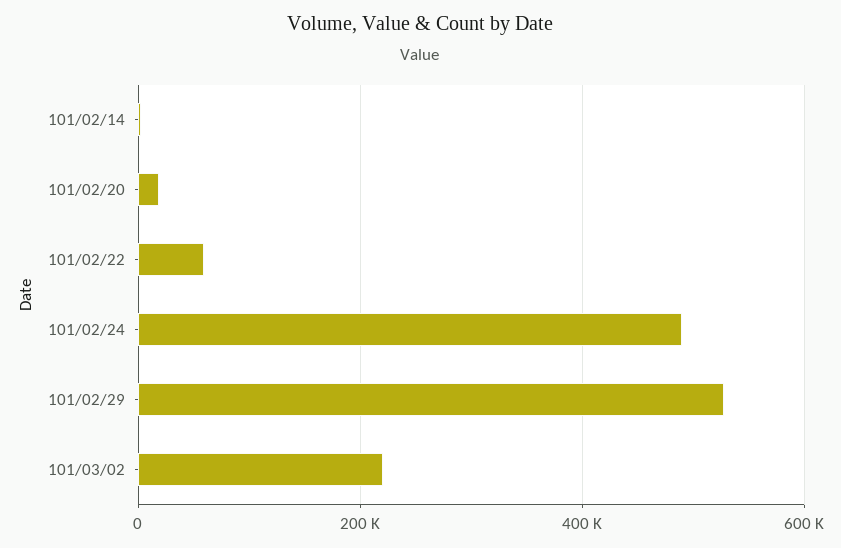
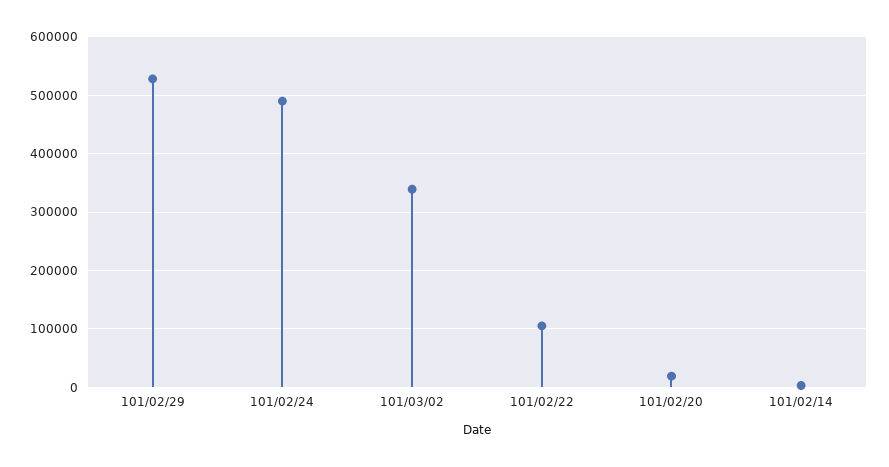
  {
    "101/02/14": 0,
    "101/02/20": 20000,
-   "101/02/22": 60000,
+   "101/02/22": 100000,
    "101/02/24": 500000,
    "101/02/29": 520000,
-   "101/03/02": 220000
+   "101/03/02": 340000
  }

